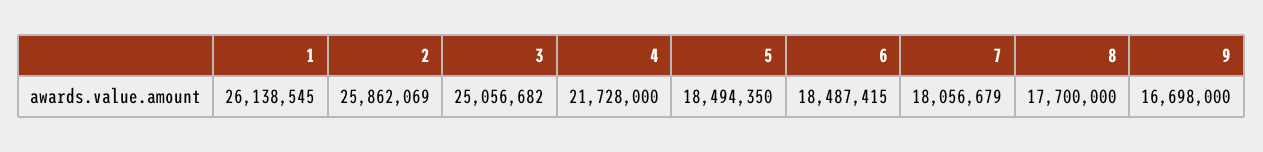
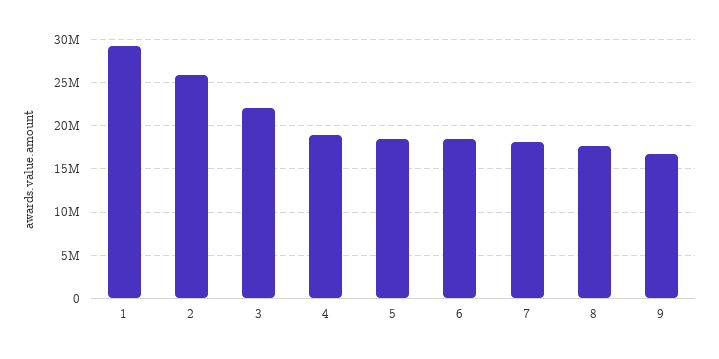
  {
-   "1": 26138545,
+   "1": 29000000,
    "2": 25862069,
-   "3": 25056682,
+   "3": 22000000,
-   "4": 21728000,
+   "4": 19000000,
    "5": 18494350,
    "6": 18487415,
    "7": 18056679,
    "8": 17700000,
    "9": 16698000
  }

